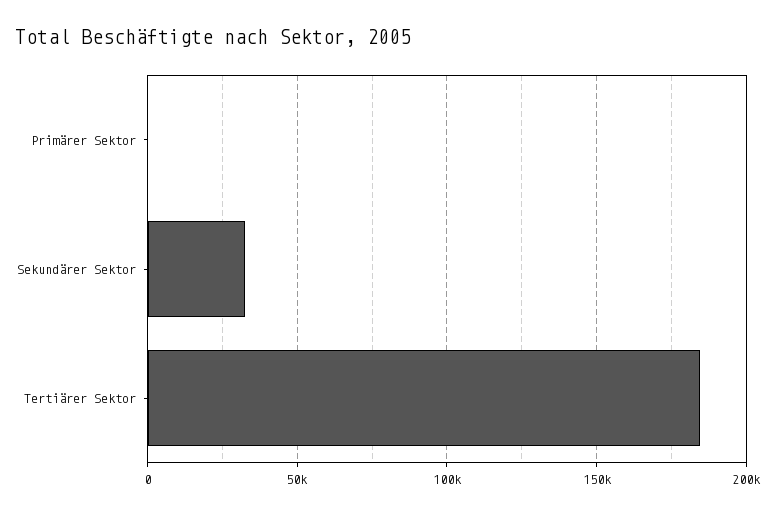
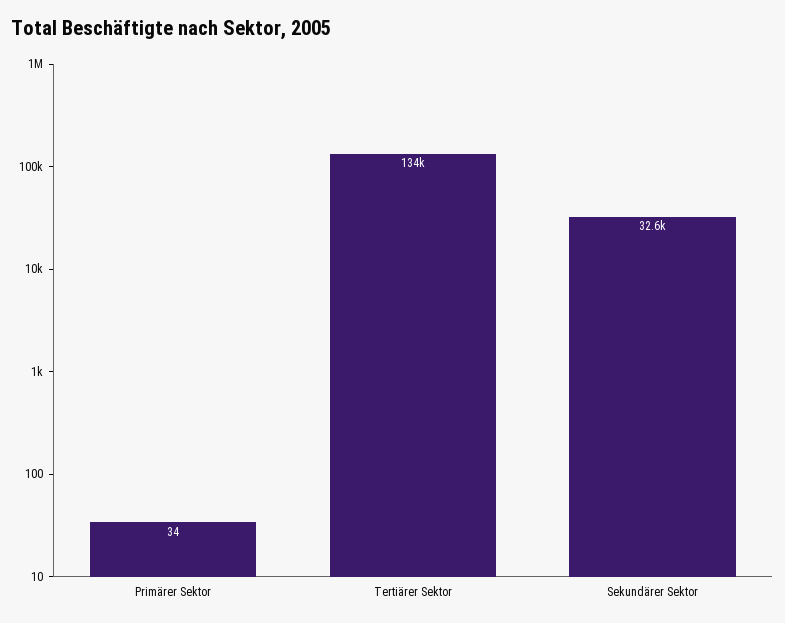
  {
    "Primärer Sektor": 34,
    "Sekundärer Sektor": 32600,
-   "Tertiärer Sektor": 185000
+   "Tertiärer Sektor": 134000
  }

